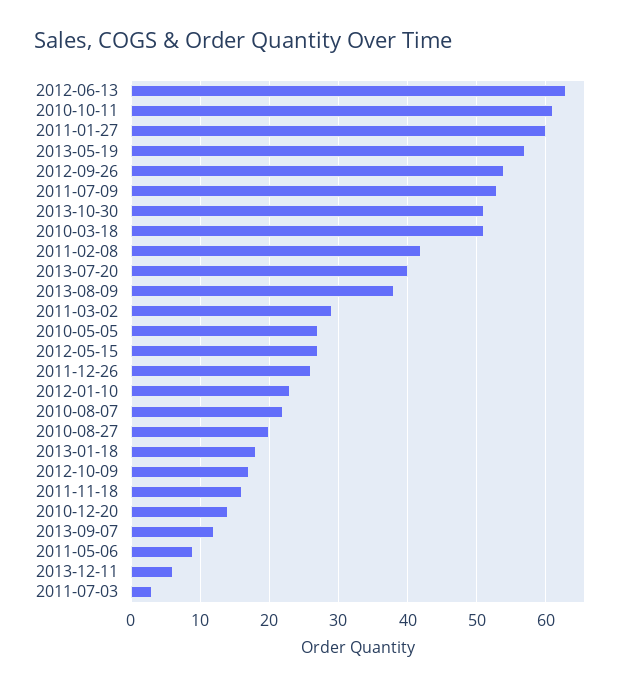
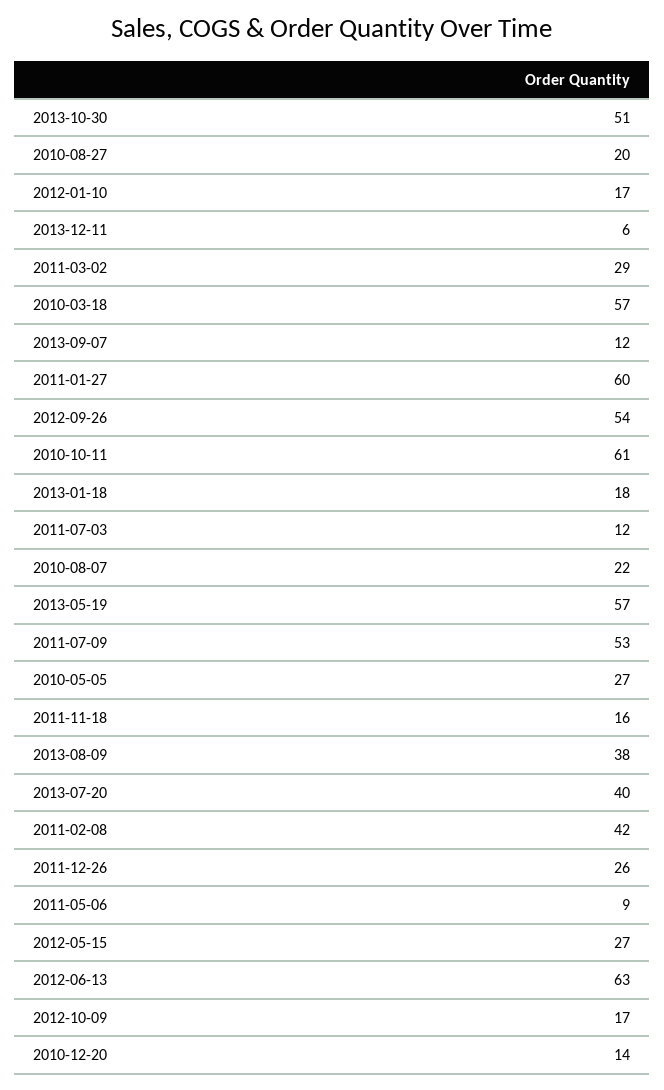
  {
    "2012-06-13": 63,
    "2010-10-11": 61,
    "2011-01-27": 60,
    "2013-05-19": 57,
    "2012-09-26": 54,
    "2011-07-09": 53,
    "2013-10-30": 51,
-   "2010-03-18": 51,
+   "2010-03-18": 57,
    "2011-02-08": 42,
    "2013-07-20": 40,
    "2013-08-09": 38,
    "2011-03-02": 29,
    "2010-05-05": 27,
    "2012-05-15": 27,
    "2011-12-26": 26,
-   "2012-01-10": 23,
+   "2012-01-10": 17,
    "2010-08-07": 22,
    "2010-08-27": 20,
    "2013-01-18": 18,
    "2012-10-09": 17,
    "2011-11-18": 16,
    "2010-12-20": 14,
    "2013-09-07": 12,
    "2011-05-06": 9,
    "2013-12-11": 6,
-   "2011-07-03": 3
+   "2011-07-03": 12
  }

